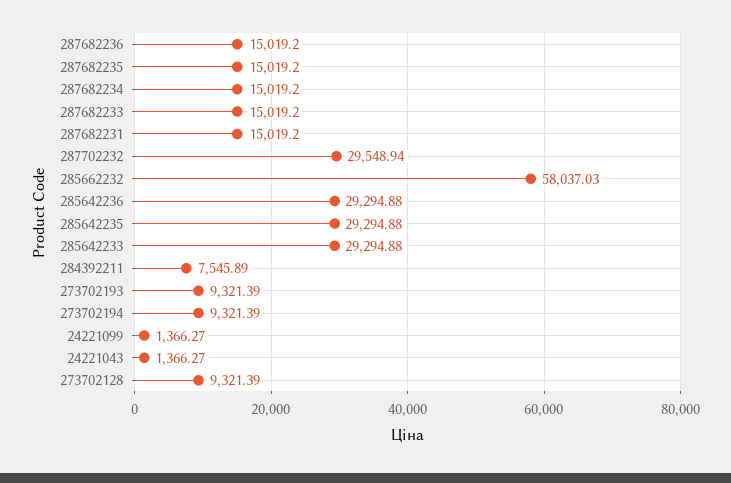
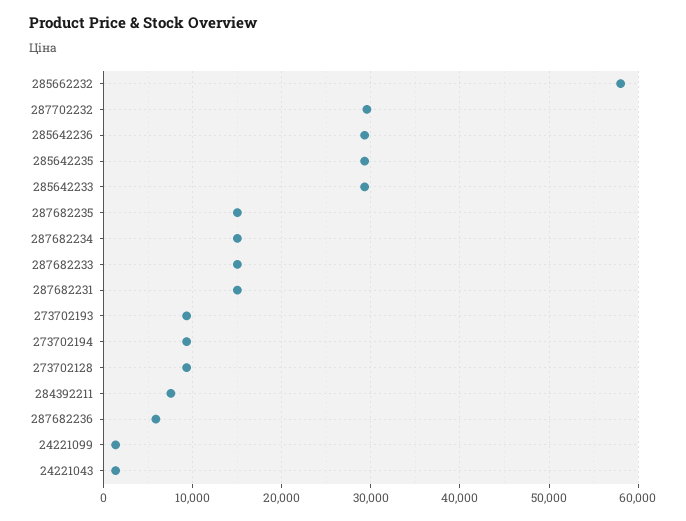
  {
-   "287682236": 15019.2,
+   "287682236": 6000,
    "287682235": 15019.2,
    "287682234": 15019.2,
    "287682233": 15019.2,
    "287682231": 15019.2,
    "287702232": 29548.94,
    "285662232": 58037.03,
    "285642236": 29294.88,
    "285642235": 29294.88,
    "285642233": 29294.88,
    "284392211": 7545.89,
    "273702193": 9321.39,
    "273702194": 9321.39,
    "24221099": 1366.27,
    "24221043": 1366.27,
    "273702128": 9321.39
  }

